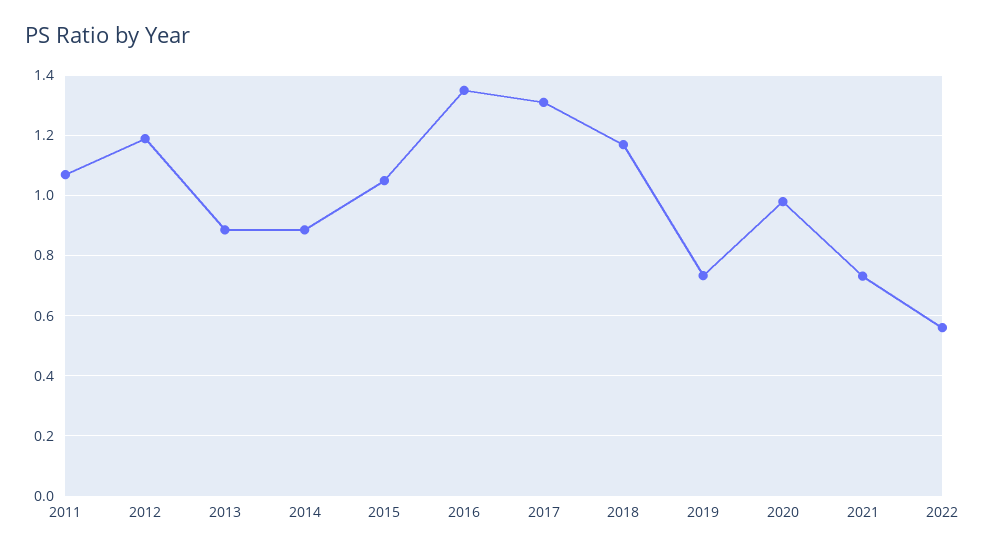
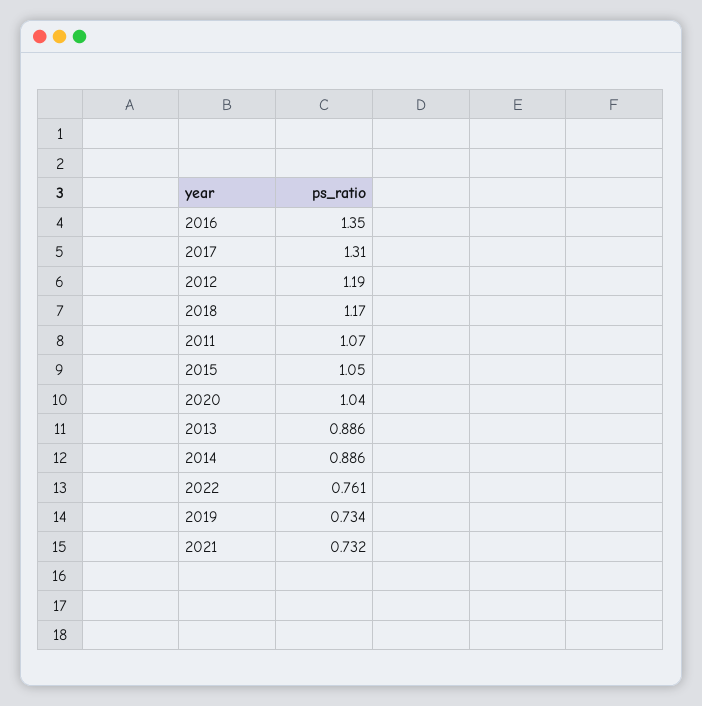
  {
    "2011": 1.07,
    "2012": 1.19,
    "2013": 0.886,
    "2014": 0.886,
    "2015": 1.05,
    "2016": 1.35,
    "2017": 1.31,
    "2018": 1.17,
    "2019": 0.734,
-   "2020": 0.98,
+   "2020": 1.04,
    "2021": 0.732,
-   "2022": 0.56
+   "2022": 0.761
  }

